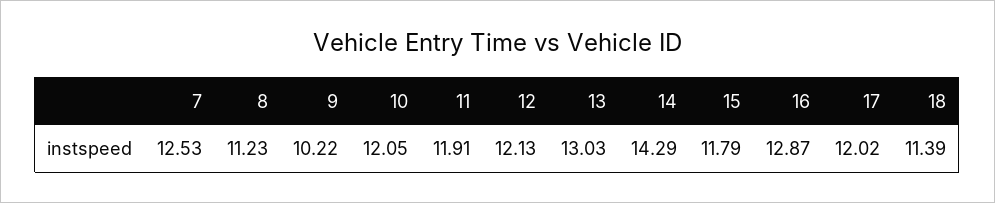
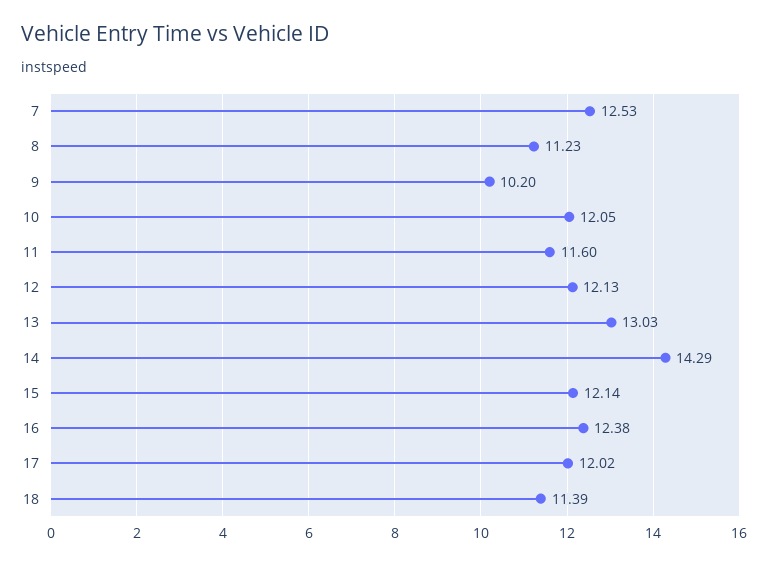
  {
    "7": 12.53,
    "8": 11.23,
-   "9": 10.22,
+   "9": 10.2,
    "10": 12.05,
-   "11": 11.91,
+   "11": 11.6,
    "12": 12.13,
    "13": 13.03,
    "14": 14.29,
-   "15": 11.79,
+   "15": 12.14,
-   "16": 12.87,
+   "16": 12.38,
    "17": 12.02,
    "18": 11.39
  }

